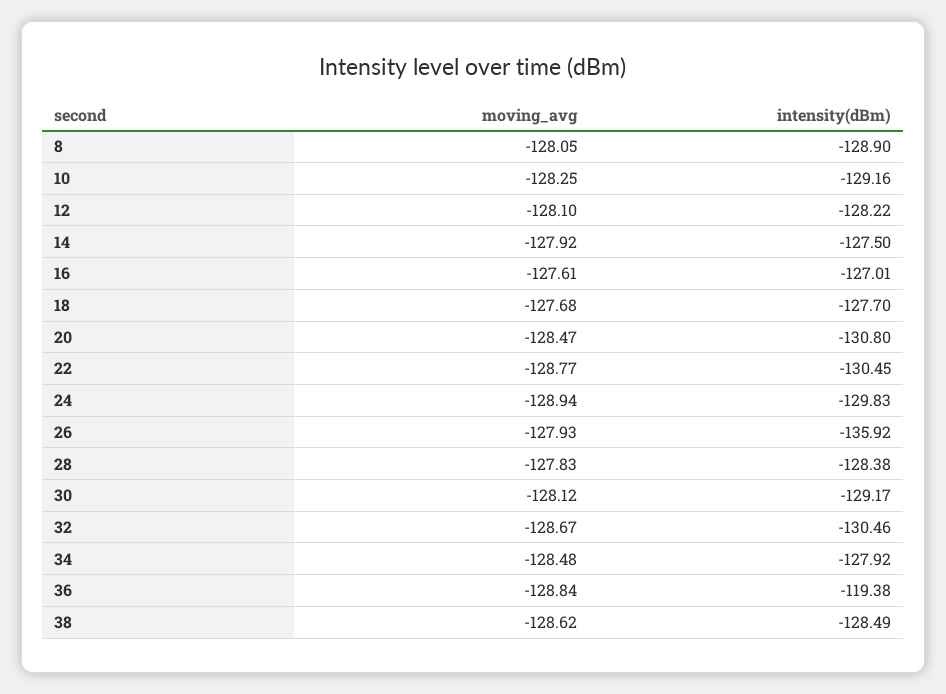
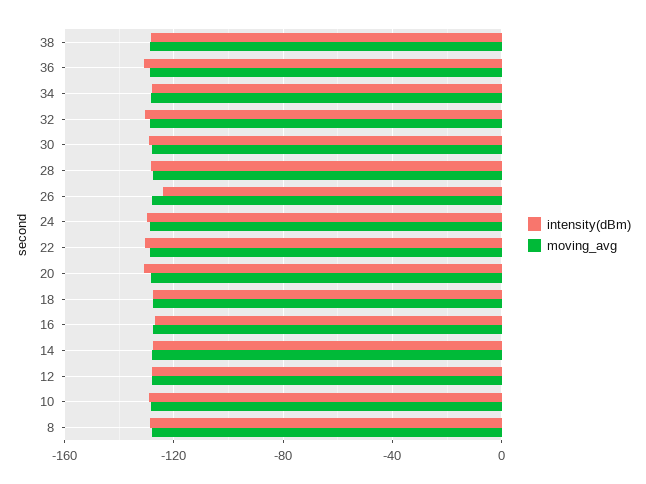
  {
    "moving_avg": {
      "8": -128.05,
      "10": -128.25,
      "12": -128.1,
      "14": -127.92,
      "16": -127.61,
      "18": -127.68,
      "20": -128.47,
      "22": -128.77,
      "24": -128.94,
      "26": -127.93,
      "28": -127.83,
      "30": -128.12,
      "32": -128.67,
      "34": -128.48,
      "36": -128.84,
      "38": -128.62
    },
    "intensity(dBm)": {
      "8": -128.9,
      "10": -129.16,
      "12": -128.22,
      "14": -127.5,
      "16": -127.01,
      "18": -127.7,
      "20": -130.8,
      "22": -130.45,
      "24": -129.83,
-     "26": -135.92,
+     "26": -125,
      "28": -128.38,
      "30": -129.17,
      "32": -130.46,
      "34": -127.92,
-     "36": -119.38,
+     "36": -130,
      "38": -128.49
    }
  }

